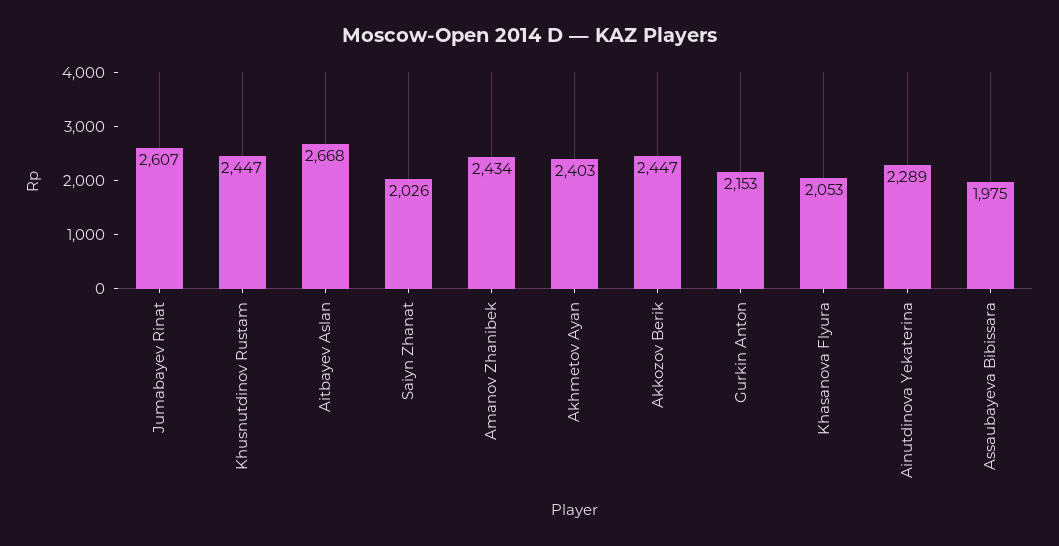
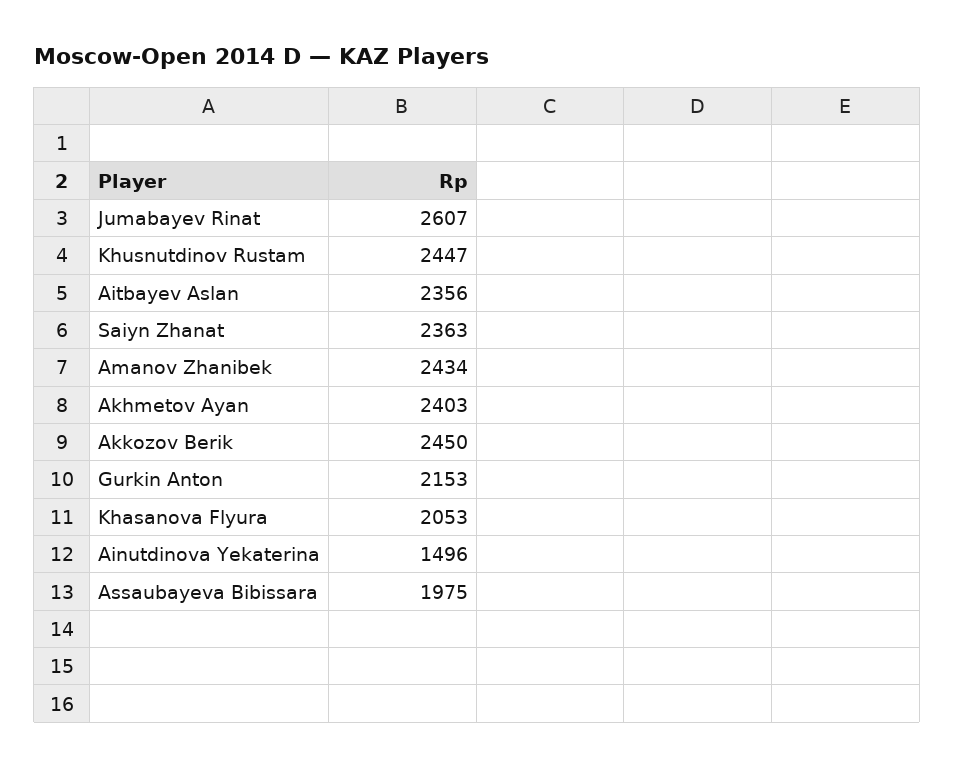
  {
    "Jumabayev Rinat": 2607,
    "Khusnutdinov Rustam": 2447,
-   "Aitbayev Aslan": 2668,
+   "Aitbayev Aslan": 2356,
-   "Saiyn Zhanat": 2026,
+   "Saiyn Zhanat": 2363,
    "Amanov Zhanibek": 2434,
    "Akhmetov Ayan": 2403,
-   "Akkozov Berik": 2447,
+   "Akkozov Berik": 2450,
    "Gurkin Anton": 2153,
    "Khasanova Flyura": 2053,
-   "Ainutdinova Yekaterina": 2289,
+   "Ainutdinova Yekaterina": 1496,
    "Assaubayeva Bibissara": 1975
  }

